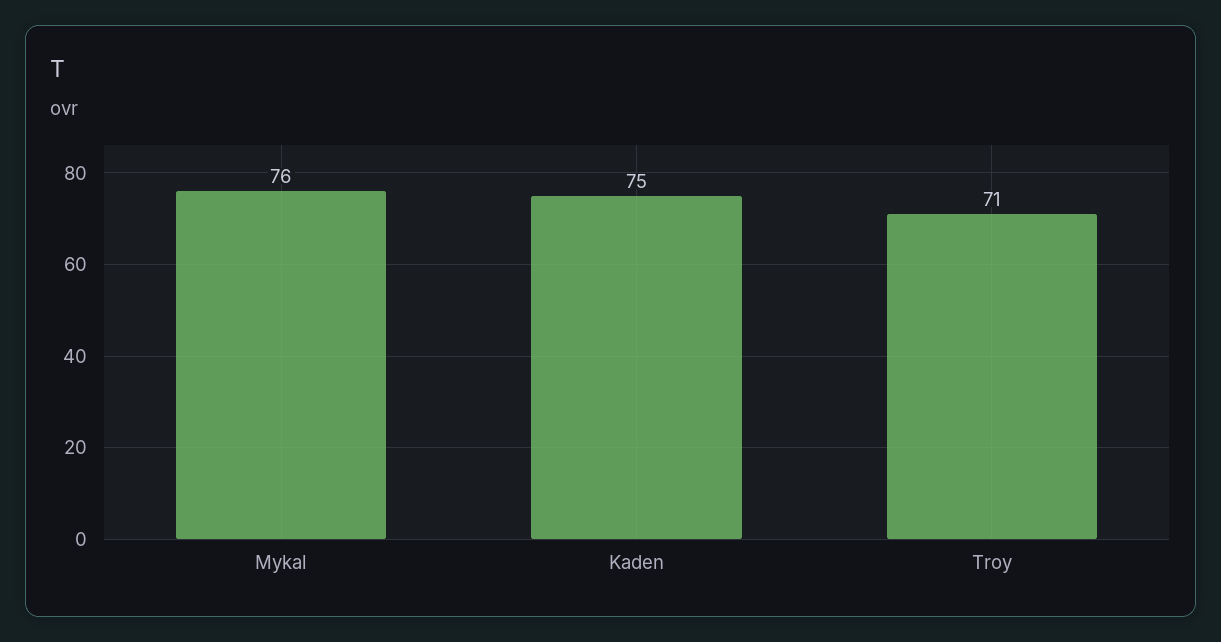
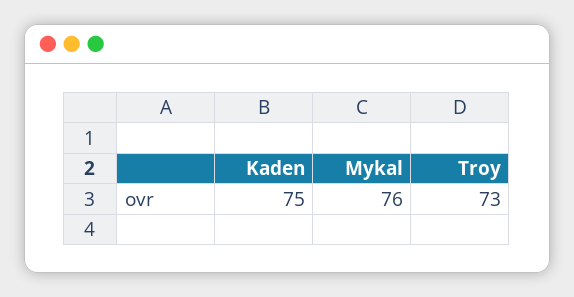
  {
    "Mykal": 76,
    "Kaden": 75,
-   "Troy": 71
+   "Troy": 73
  }

